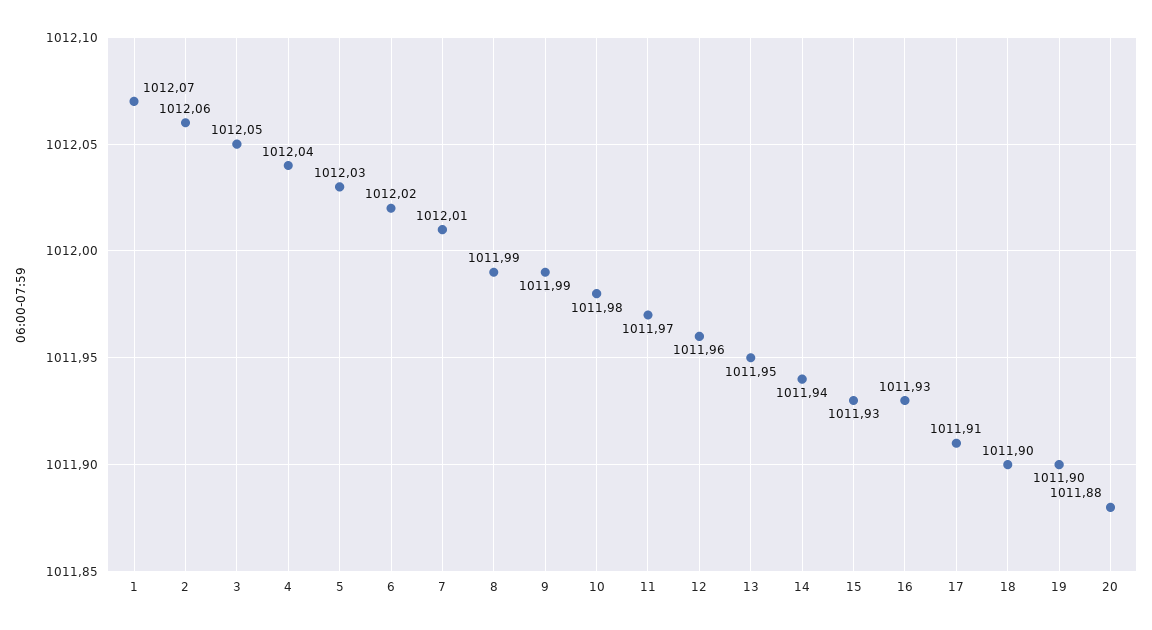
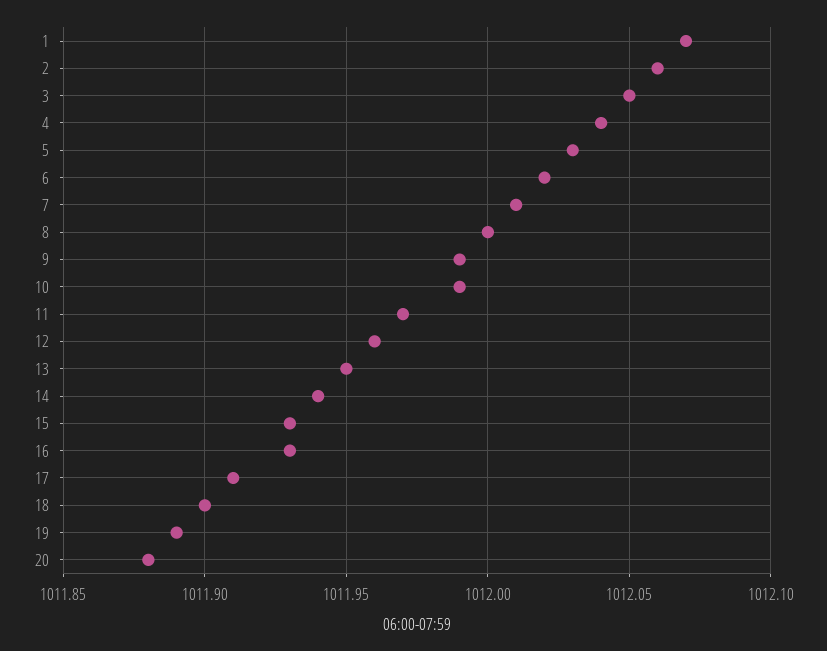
  {
    "1": 1012.07,
    "2": 1012.06,
    "3": 1012.05,
    "4": 1012.04,
    "5": 1012.03,
    "6": 1012.02,
    "7": 1012.01,
-   "8": 1011.99,
+   "8": 1012,
    "9": 1011.99,
-   "10": 1011.98,
+   "10": 1011.99,
    "11": 1011.97,
    "12": 1011.96,
    "13": 1011.95,
    "14": 1011.94,
    "15": 1011.93,
    "16": 1011.93,
    "17": 1011.91,
    "18": 1011.9,
-   "19": 1011.9,
+   "19": 1011.89,
    "20": 1011.88
  }

